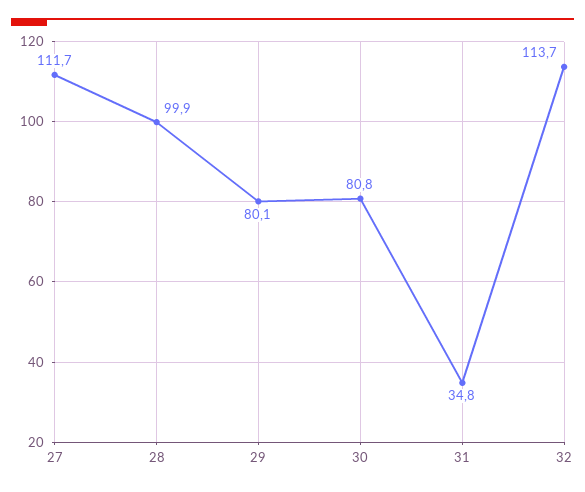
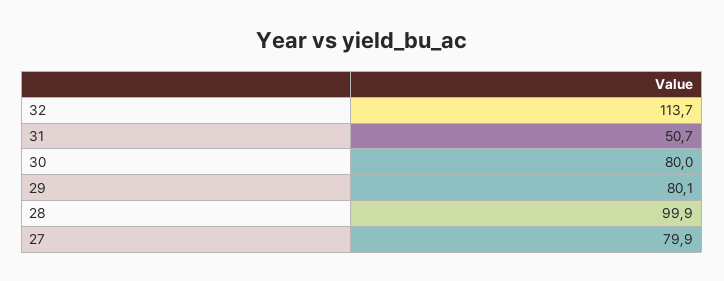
  {
-   "27": 111.7,
+   "27": 79.9,
    "28": 99.9,
    "29": 80.1,
-   "30": 80.8,
+   "30": 80,
-   "31": 34.8,
+   "31": 50.7,
    "32": 113.7
  }

